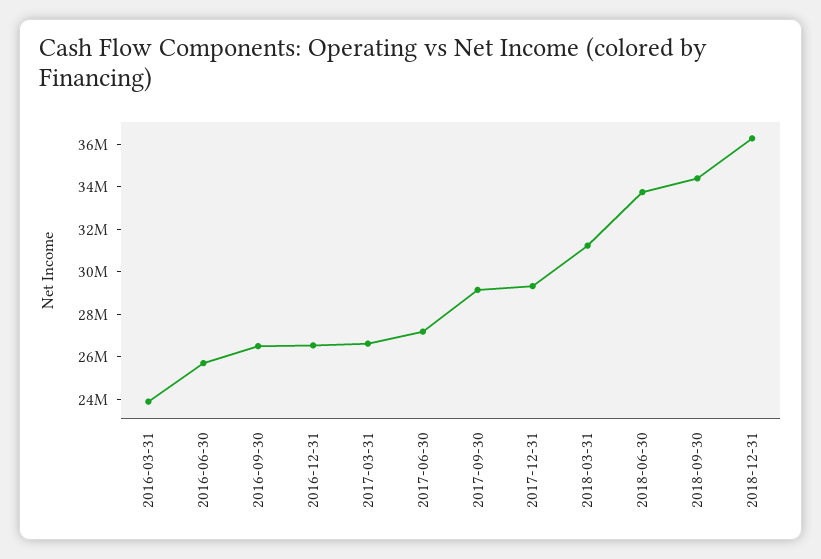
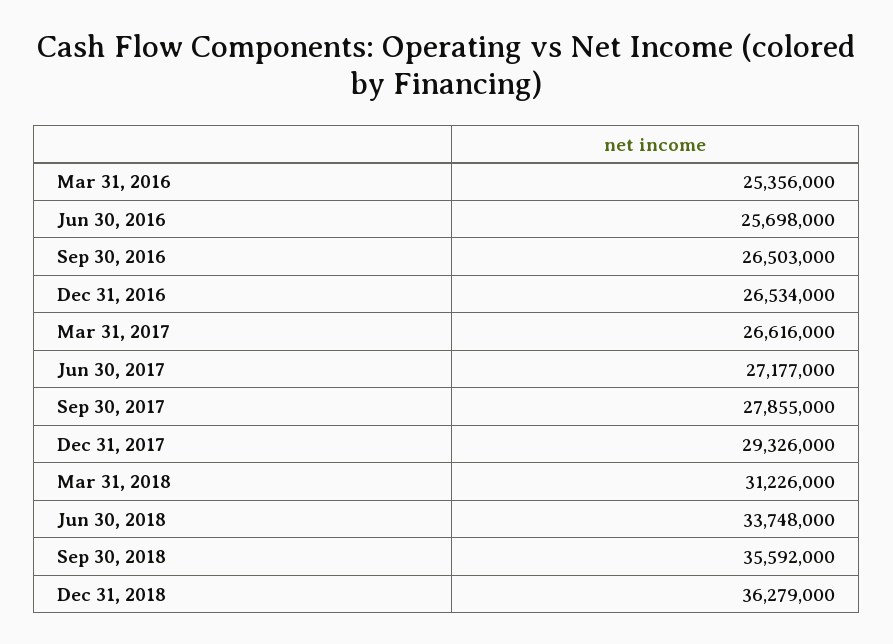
  {
-   "2016-03-31": 24000000,
+   "2016-03-31": 25356000,
    "2016-06-30": 25698000,
    "2016-09-30": 26503000,
    "2016-12-31": 26534000,
    "2017-03-31": 26616000,
    "2017-06-30": 27177000,
-   "2017-09-30": 29000000,
+   "2017-09-30": 27855000,
    "2017-12-31": 29326000,
    "2018-03-31": 31226000,
    "2018-06-30": 33748000,
-   "2018-09-30": 34500000,
+   "2018-09-30": 35592000,
    "2018-12-31": 36279000
  }

